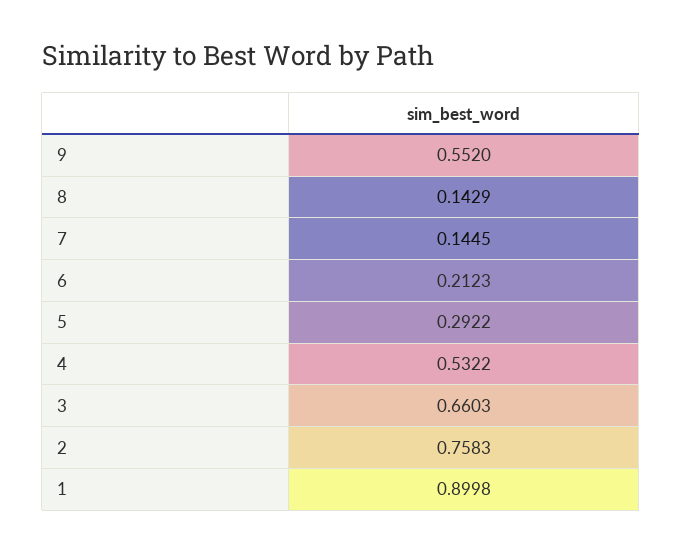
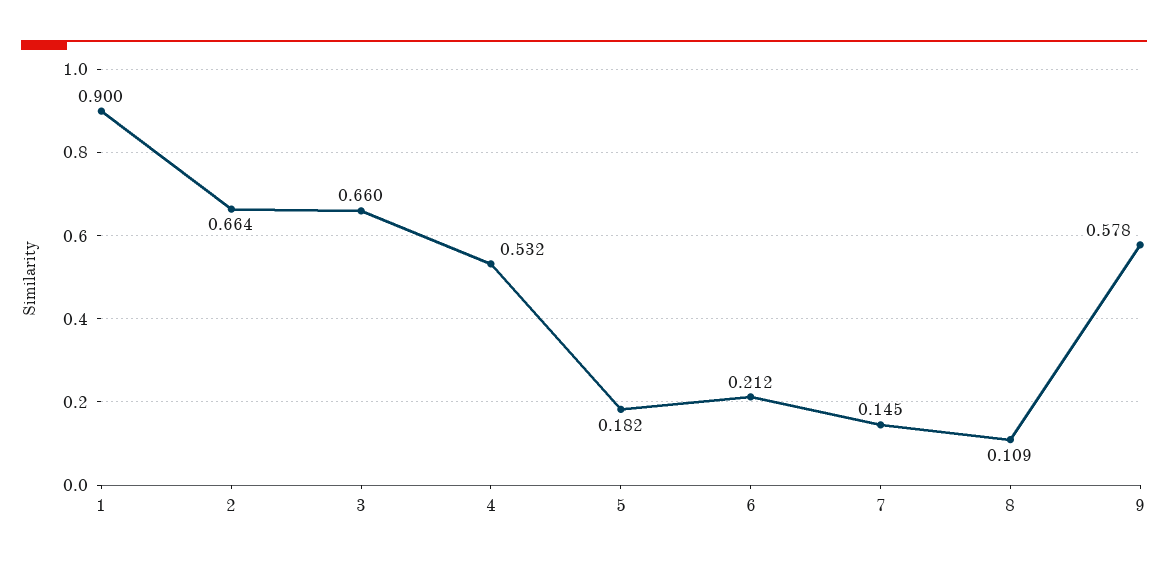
  {
-   "9": 0.552,
+   "9": 0.578,
-   "8": 0.1429,
+   "8": 0.109,
    "7": 0.1445,
    "6": 0.2123,
-   "5": 0.2922,
+   "5": 0.182,
    "4": 0.5322,
    "3": 0.6603,
-   "2": 0.7583,
+   "2": 0.664,
    "1": 0.8998
  }

